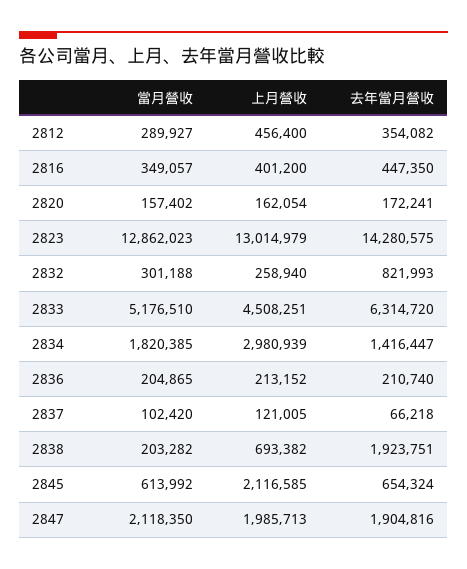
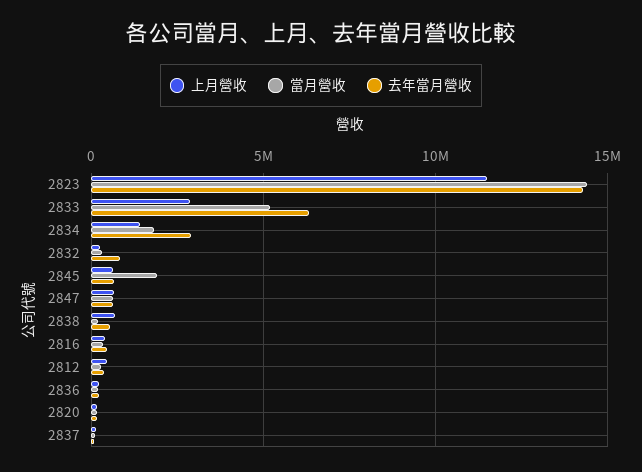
  {
    "當月營收": {
      "2812": 289927,
      "2816": 349057,
      "2820": 157402,
-     "2823": 12862023,
+     "2823": 14500000,
      "2832": 301188,
      "2833": 5176510,
      "2834": 1820385,
      "2836": 204865,
      "2837": 102420,
      "2838": 203282,
-     "2845": 613992,
+     "2845": 2000000,
-     "2847": 2118350
+     "2847": 500000
    },
    "上月營收": {
      "2812": 456400,
      "2816": 401200,
      "2820": 162054,
-     "2823": 13014979,
+     "2823": 11500000,
      "2832": 258940,
-     "2833": 4508251,
+     "2833": 3000000,
-     "2834": 2980939,
+     "2834": 1500000,
      "2836": 213152,
      "2837": 121005,
      "2838": 693382,
-     "2845": 2116585,
+     "2845": 500000,
-     "2847": 1985713
+     "2847": 500000
    },
    "去年當月營收": {
      "2812": 354082,
      "2816": 447350,
      "2820": 172241,
      "2823": 14280575,
      "2832": 821993,
      "2833": 6314720,
-     "2834": 1416447,
+     "2834": 3000000,
      "2836": 210740,
      "2837": 66218,
-     "2838": 1923751,
+     "2838": 500000,
      "2845": 654324,
-     "2847": 1904816
+     "2847": 500000
    }
  }

